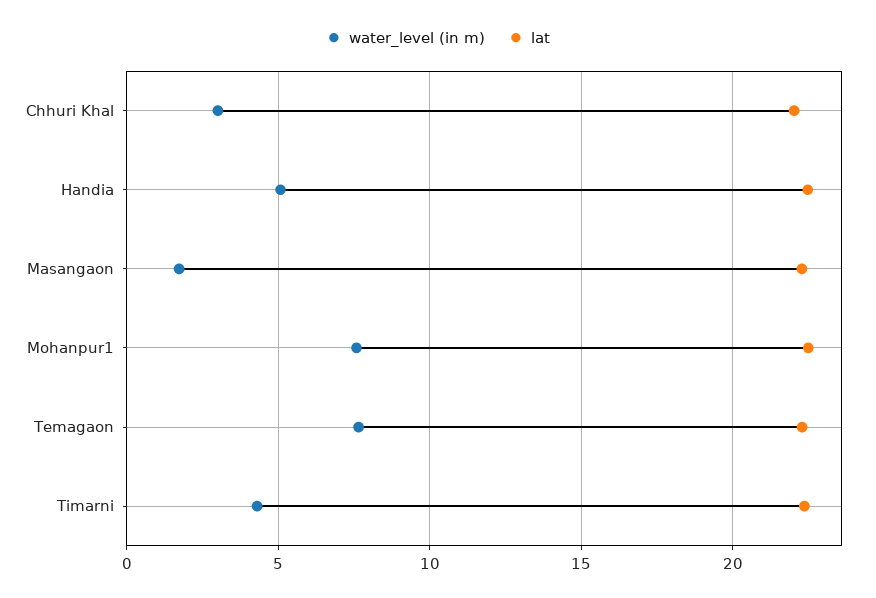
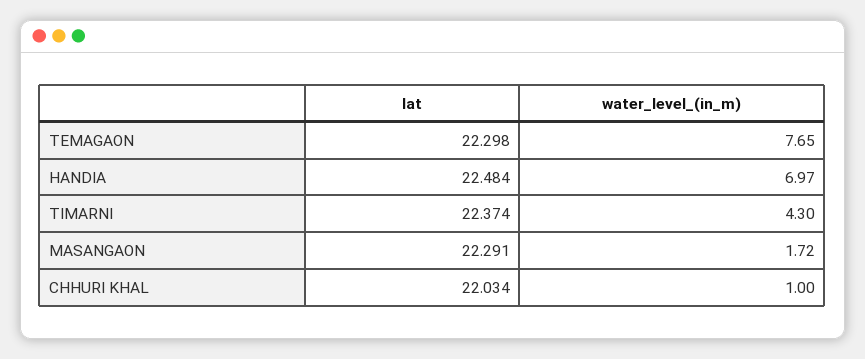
  {
    "water_level (in m)": {
-     "Chhuri Khal": 3,
+     "Chhuri Khal": 1,
-     "Handia": 5,
+     "Handia": 6.97,
      "Masangaon": 1.72,
-     "Mohanpur1": 7.5,
      "Temagaon": 7.65,
      "Timarni": 4.3
    },
    "lat": {
      "Chhuri Khal": 22.034,
      "Handia": 22.484,
      "Masangaon": 22.291,
-     "Mohanpur1": 22.5,
      "Temagaon": 22.298,
      "Timarni": 22.374
    }
  }

